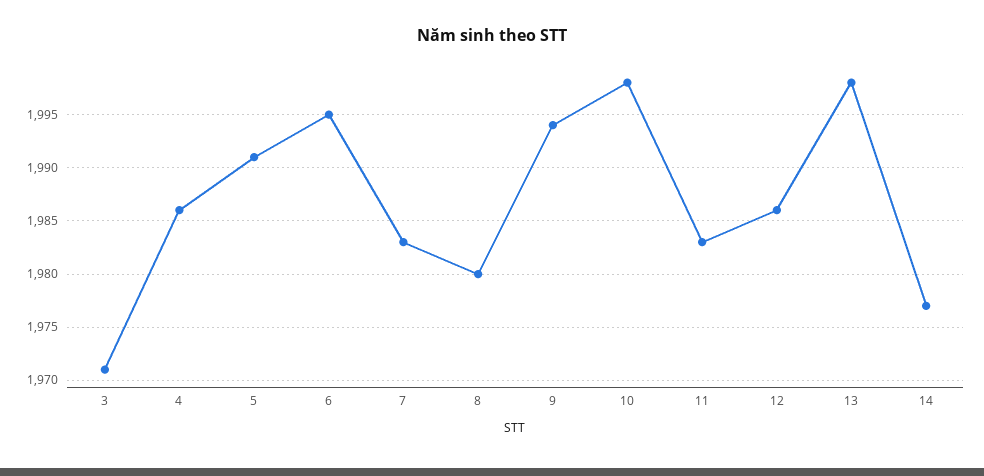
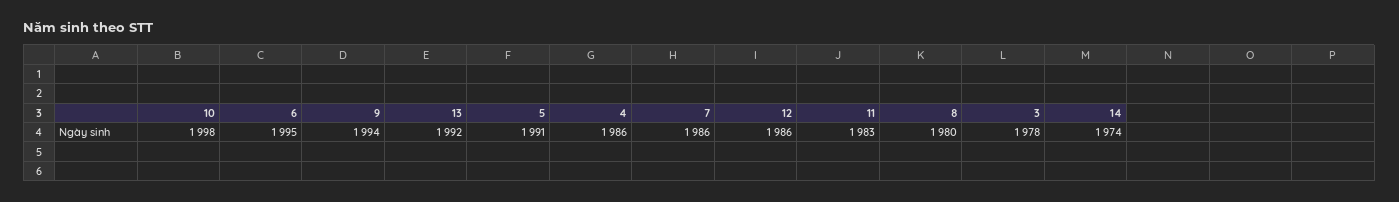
  {
-   "3": 1971,
+   "3": 1978,
    "4": 1986,
    "5": 1991,
    "6": 1995,
-   "7": 1983,
+   "7": 1986,
    "8": 1980,
    "9": 1994,
    "10": 1998,
    "11": 1983,
    "12": 1986,
-   "13": 1998,
+   "13": 1992,
-   "14": 1977
+   "14": 1974
  }

